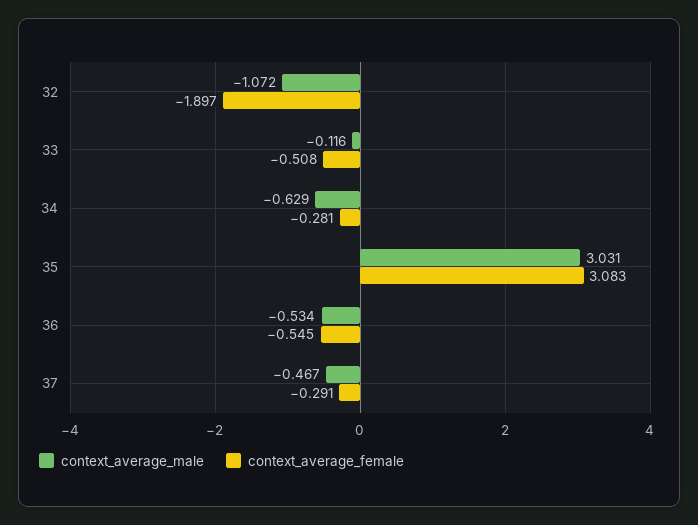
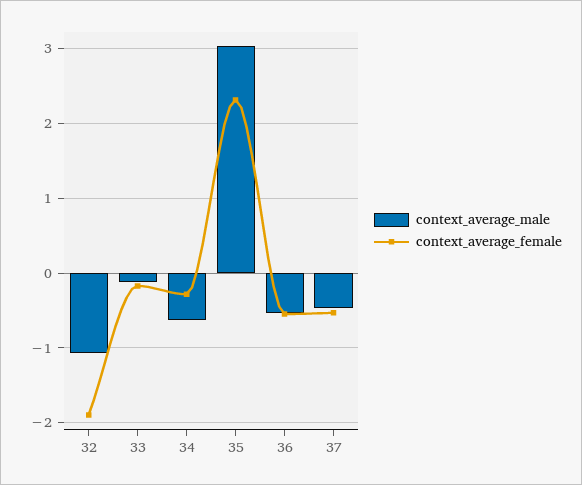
  {
    "context_average_male": {
      "32": -1.072,
      "33": -0.116,
      "34": -0.629,
      "35": 3.031,
      "36": -0.534,
      "37": -0.467
    },
    "context_average_female": {
      "32": -1.897,
-     "33": -0.508,
+     "33": -0.2,
      "34": -0.281,
-     "35": 3.083,
+     "35": 2.3,
      "36": -0.545,
-     "37": -0.291
+     "37": -0.5
    }
  }

